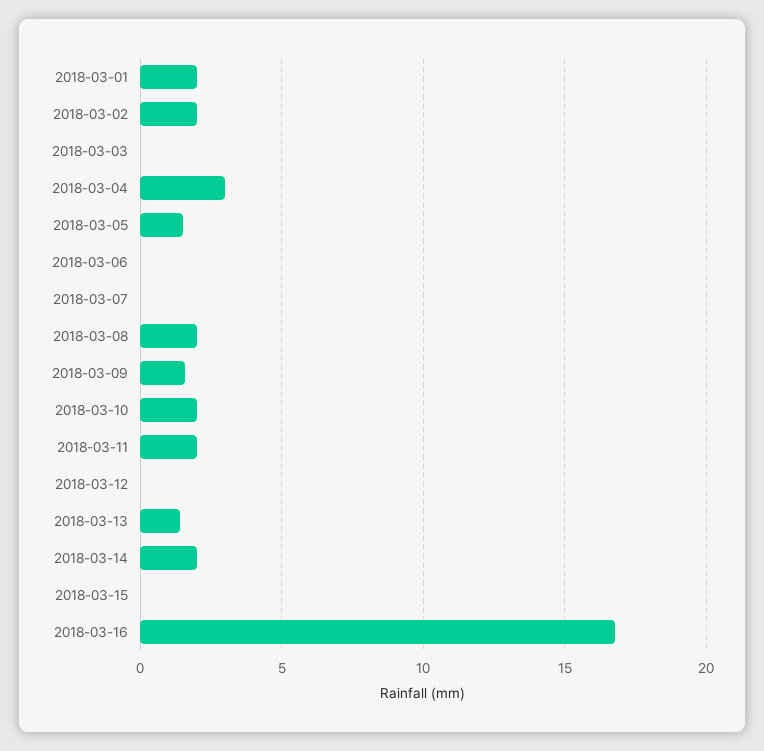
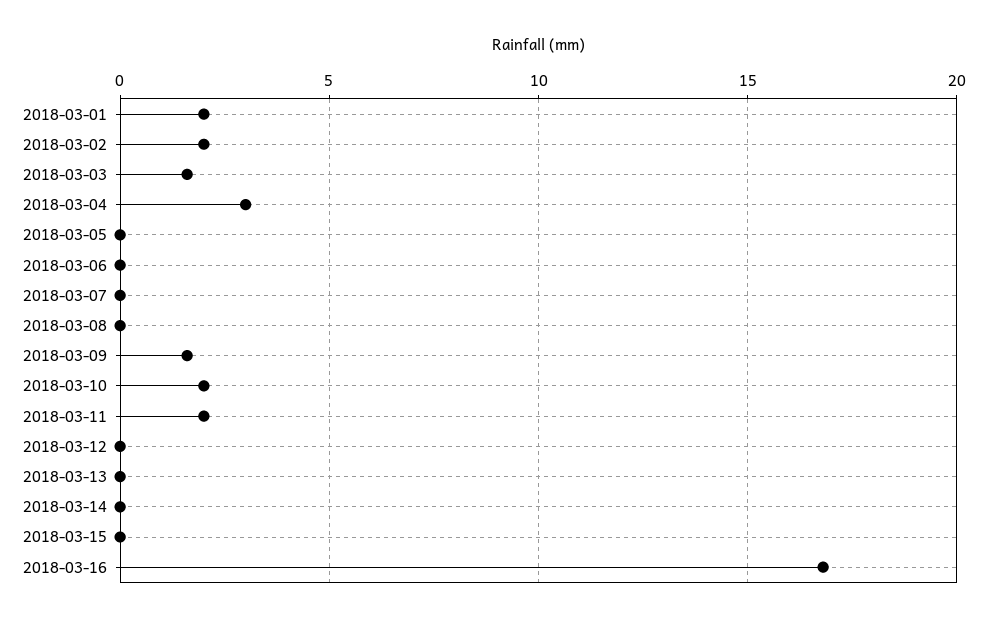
  {
    "2018-03-01": 2,
    "2018-03-02": 2,
-   "2018-03-03": 0,
+   "2018-03-03": 1.5,
    "2018-03-04": 3,
-   "2018-03-05": 1.5,
+   "2018-03-05": 0,
    "2018-03-06": 0,
    "2018-03-07": 0,
-   "2018-03-08": 2,
+   "2018-03-08": 0,
    "2018-03-09": 1.5,
    "2018-03-10": 2,
    "2018-03-11": 2,
    "2018-03-12": 0,
-   "2018-03-13": 1.5,
+   "2018-03-13": 0,
-   "2018-03-14": 2,
+   "2018-03-14": 0,
    "2018-03-15": 0,
    "2018-03-16": 17
  }

